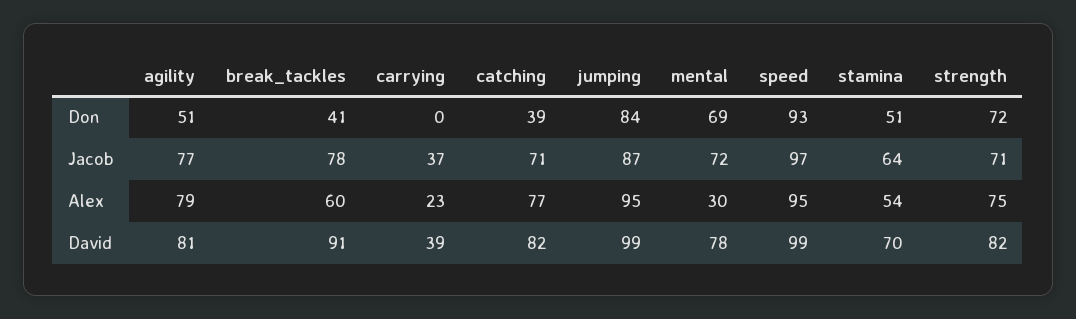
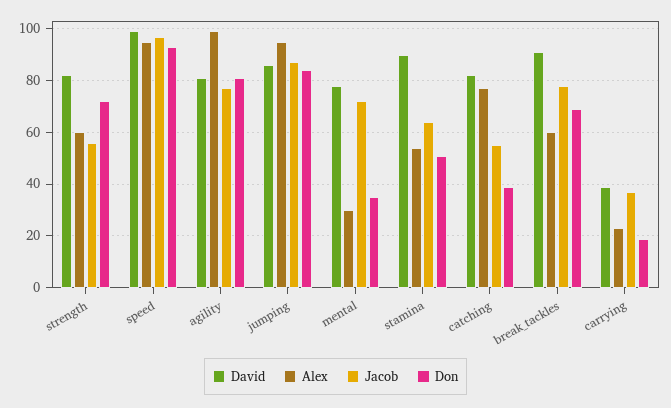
  {
    "Don": {
-     "agility": 51,
+     "agility": 80,
-     "break_tackles": 41,
+     "break_tackles": 70,
-     "carrying": 0,
+     "carrying": 20,
      "catching": 39,
      "jumping": 84,
-     "mental": 69,
+     "mental": 35,
      "speed": 93,
      "stamina": 51,
      "strength": 72
    },
    "Jacob": {
      "agility": 77,
      "break_tackles": 78,
      "carrying": 37,
-     "catching": 71,
+     "catching": 55,
      "jumping": 87,
      "mental": 72,
      "speed": 97,
      "stamina": 64,
-     "strength": 71
+     "strength": 55
    },
    "Alex": {
-     "agility": 79,
+     "agility": 100,
      "break_tackles": 60,
      "carrying": 23,
      "catching": 77,
      "jumping": 95,
      "mental": 30,
      "speed": 95,
      "stamina": 54,
-     "strength": 75
+     "strength": 60
    },
    "David": {
      "agility": 81,
      "break_tackles": 91,
      "carrying": 39,
      "catching": 82,
-     "jumping": 99,
+     "jumping": 85,
      "mental": 78,
      "speed": 99,
-     "stamina": 70,
+     "stamina": 90,
      "strength": 82
    }
  }

